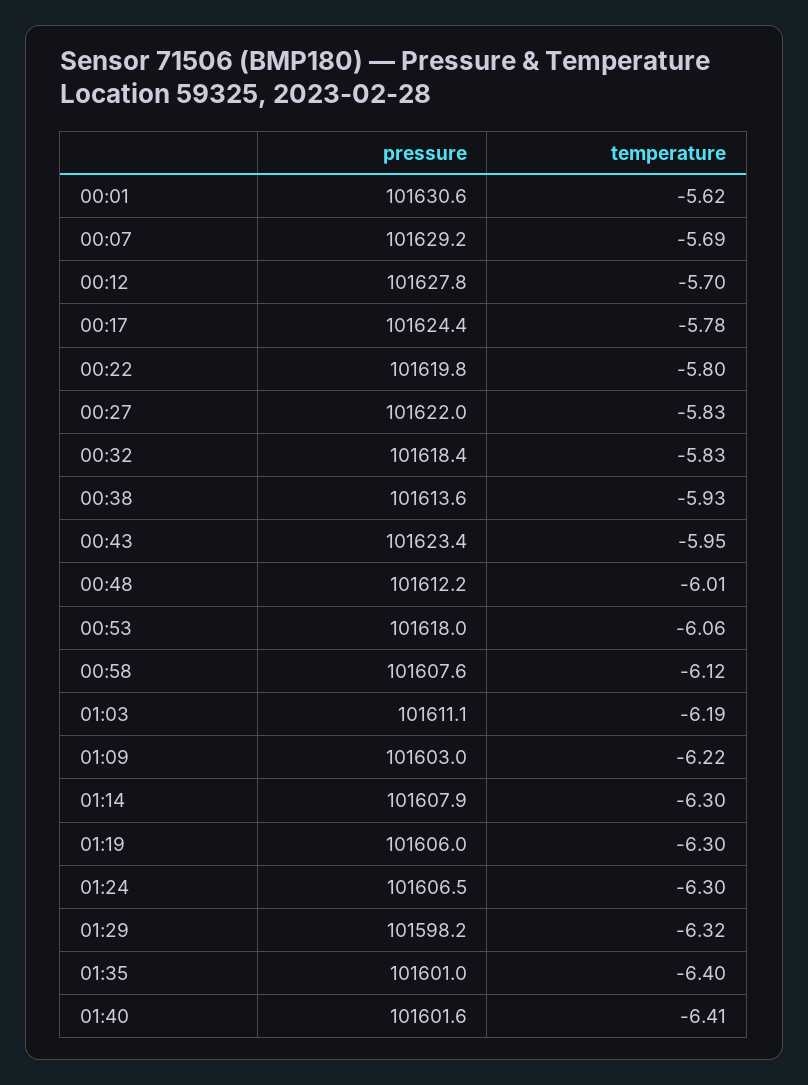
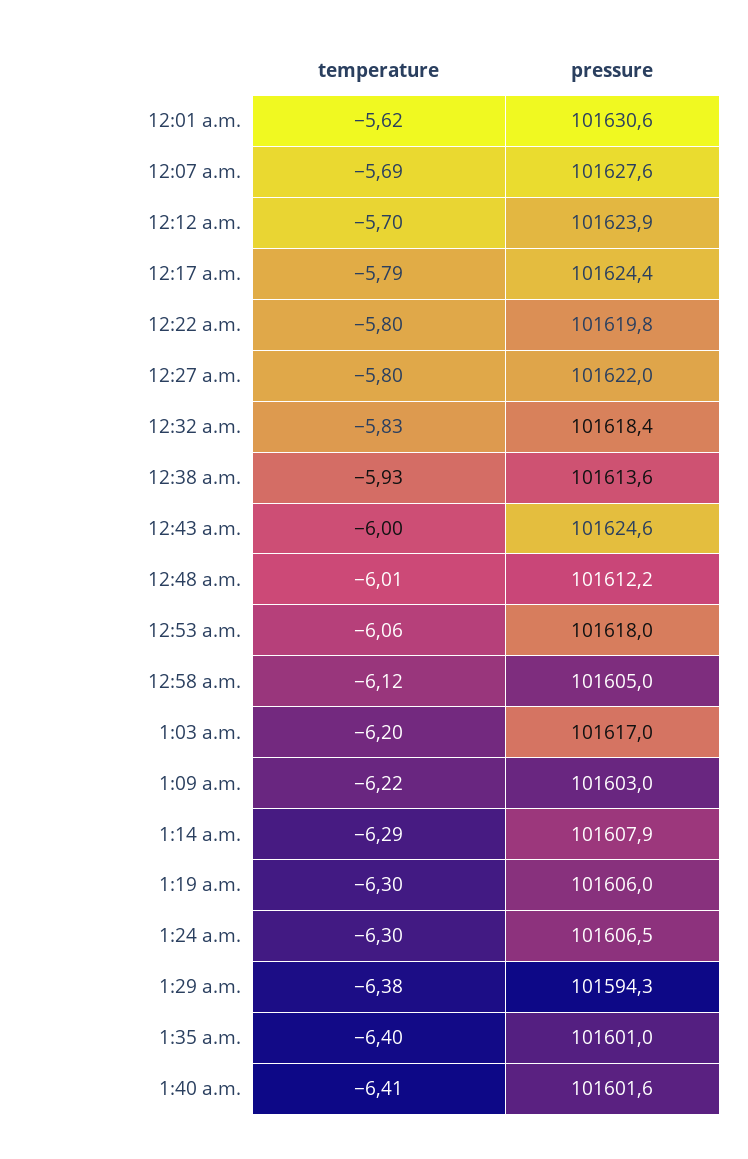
  {
    "pressure": {
      "00:01": 101630.6,
-     "00:07": 101629.2,
+     "00:07": 101627.6,
-     "00:12": 101627.8,
+     "00:12": 101623.9,
      "00:17": 101624.4,
      "00:22": 101619.8,
      "00:27": 101622,
      "00:32": 101618.4,
      "00:38": 101613.6,
-     "00:43": 101623.4,
+     "00:43": 101624.6,
      "00:48": 101612.2,
      "00:53": 101618,
-     "00:58": 101607.6,
+     "00:58": 101605,
-     "01:03": 101611.1,
+     "01:03": 101617,
      "01:09": 101603,
      "01:14": 101607.9,
      "01:19": 101606,
      "01:24": 101606.5,
-     "01:29": 101598.2,
+     "01:29": 101594.3,
      "01:35": 101601,
      "01:40": 101601.6
    },
    "temperature": {
      "00:01": -5.62,
      "00:07": -5.69,
      "00:12": -5.7,
-     "00:17": -5.78,
+     "00:17": -5.79,
      "00:22": -5.8,
-     "00:27": -5.83,
+     "00:27": -5.8,
      "00:32": -5.83,
      "00:38": -5.93,
-     "00:43": -5.95,
+     "00:43": -6,
      "00:48": -6.01,
      "00:53": -6.06,
      "00:58": -6.12,
-     "01:03": -6.19,
+     "01:03": -6.2,
      "01:09": -6.22,
-     "01:14": -6.3,
+     "01:14": -6.29,
      "01:19": -6.3,
      "01:24": -6.3,
-     "01:29": -6.32,
+     "01:29": -6.38,
      "01:35": -6.4,
      "01:40": -6.41
    }
  }

